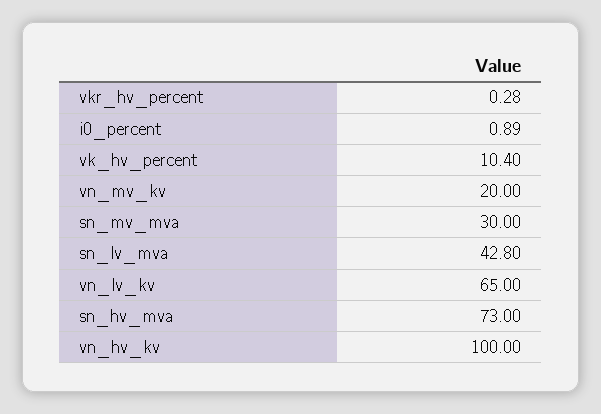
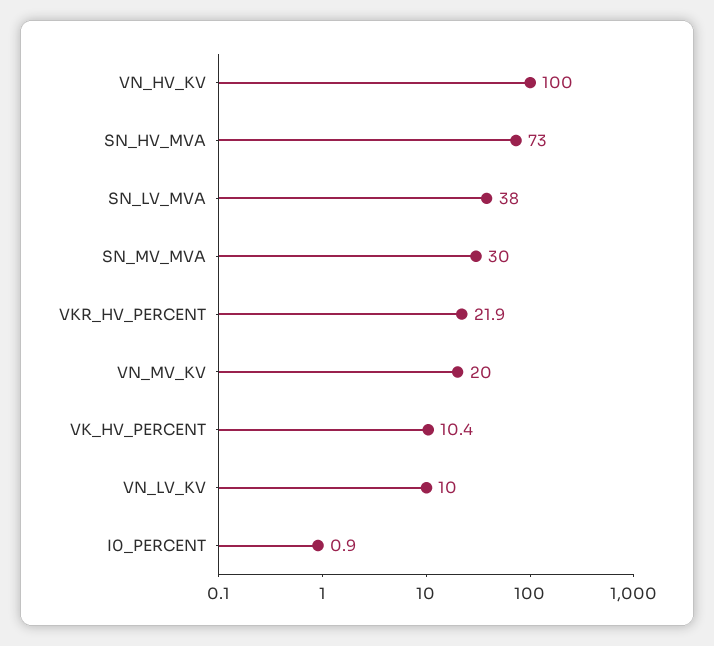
  {
-   "vkr_hv_percent": 0.28,
+   "vkr_hv_percent": 21.9,
    "i0_percent": 0.89,
    "vk_hv_percent": 10.4,
    "vn_mv_kv": 20,
    "sn_mv_mva": 30,
-   "sn_lv_mva": 42.8,
+   "sn_lv_mva": 38,
-   "vn_lv_kv": 65,
+   "vn_lv_kv": 10,
    "sn_hv_mva": 73,
    "vn_hv_kv": 100
  }

